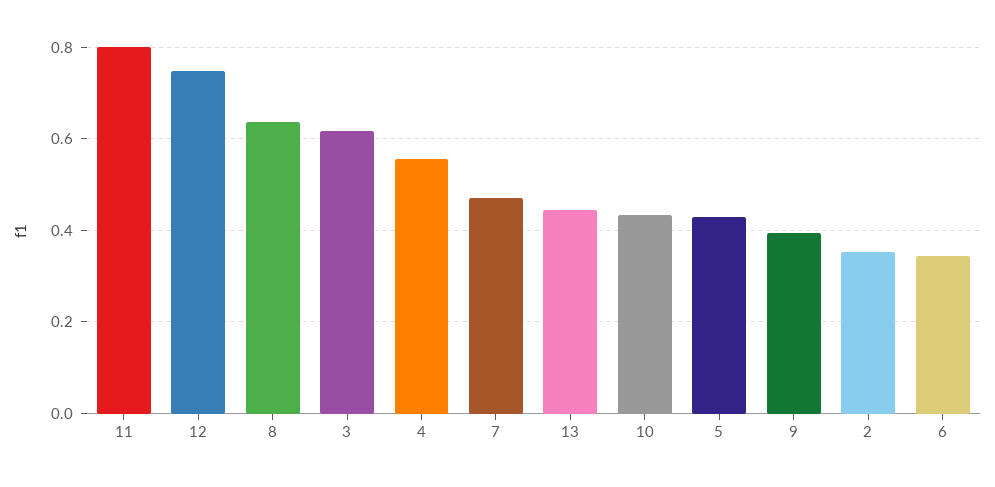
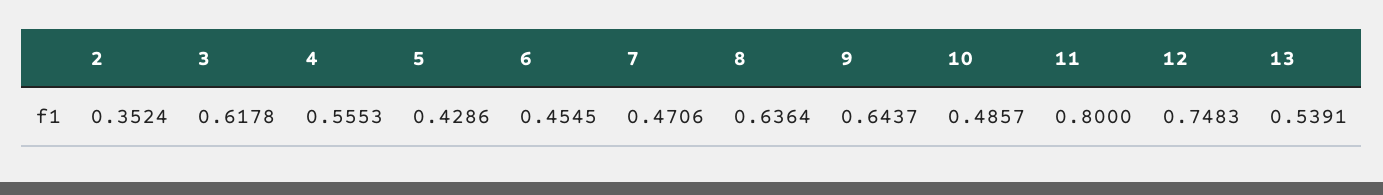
  {
    "11": 0.8,
    "12": 0.7483,
    "8": 0.6364,
    "3": 0.6178,
    "4": 0.5553,
    "7": 0.4706,
-   "13": 0.44,
+   "13": 0.5391,
-   "10": 0.44,
+   "10": 0.4857,
    "5": 0.4286,
-   "9": 0.4,
+   "9": 0.6437,
    "2": 0.3524,
-   "6": 0.34
+   "6": 0.4545
  }

